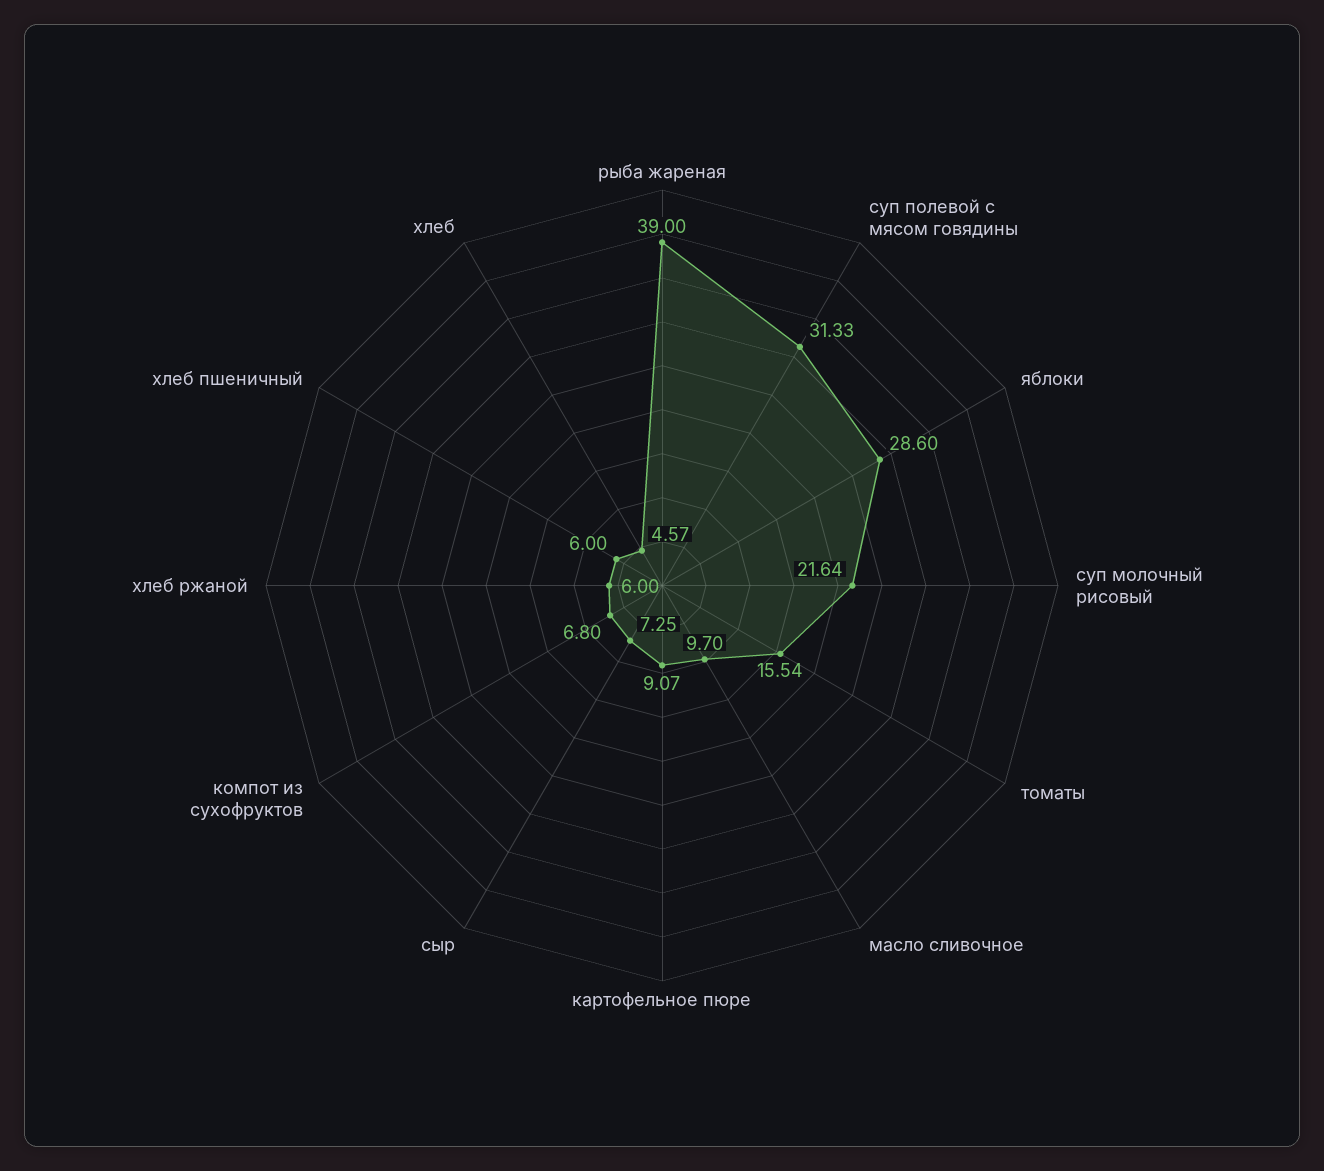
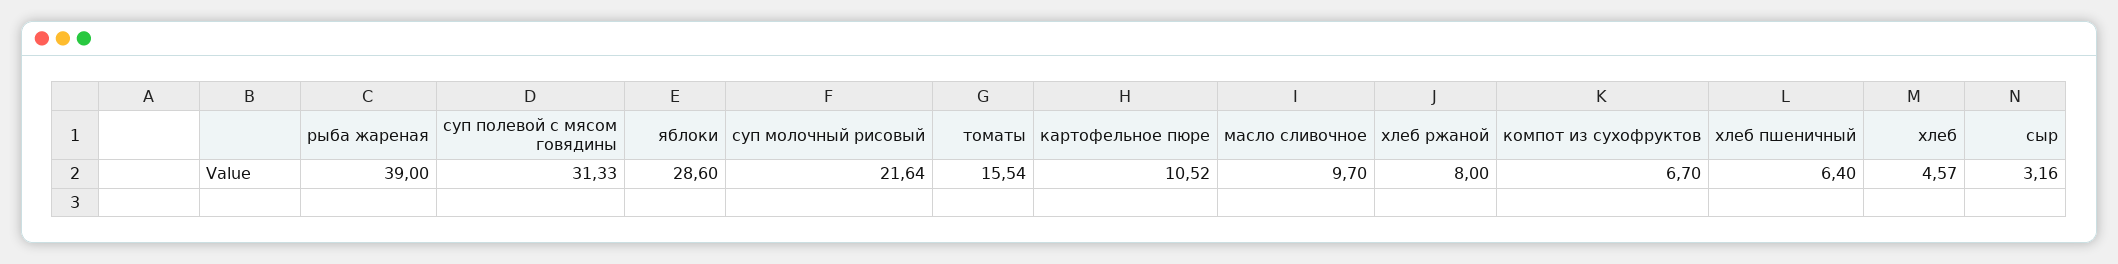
  {
    "рыба жареная": 39,
    "суп полевой с мясом говядины": 31.33,
    "яблоки": 28.6,
    "суп молочный рисовый": 21.64,
    "томаты": 15.54,
    "масло сливочное": 9.7,
-   "картофельное пюре": 9.07,
+   "картофельное пюре": 10.52,
-   "сыр": 7.25,
+   "сыр": 3.16,
-   "компот из сухофруктов": 6.8,
+   "компот из сухофруктов": 6.7,
-   "хлеб ржаной": 6,
+   "хлеб ржаной": 8,
-   "хлеб пшеничный": 6,
+   "хлеб пшеничный": 6.4,
    "хлеб": 4.57
  }

